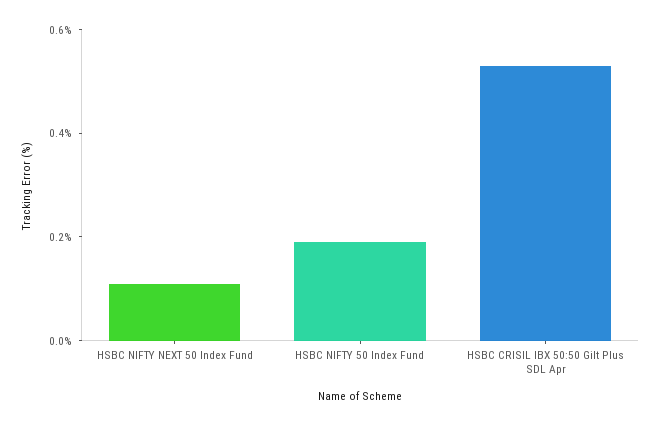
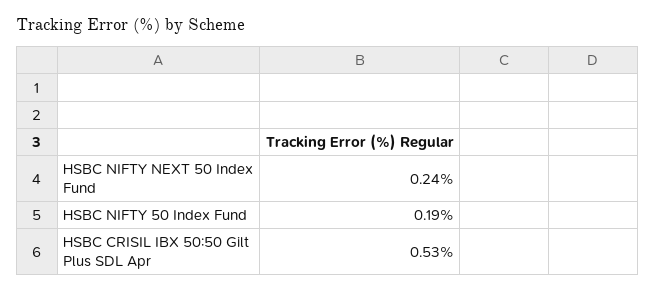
  {
-   "HSBC NIFTY NEXT 50 Index Fund": 0.1,
+   "HSBC NIFTY NEXT 50 Index Fund": 0.24,
    "HSBC NIFTY 50 Index Fund": 0.19,
    "HSBC CRISIL IBX 50:50 Gilt Plus SDL Apr": 0.53
  }

